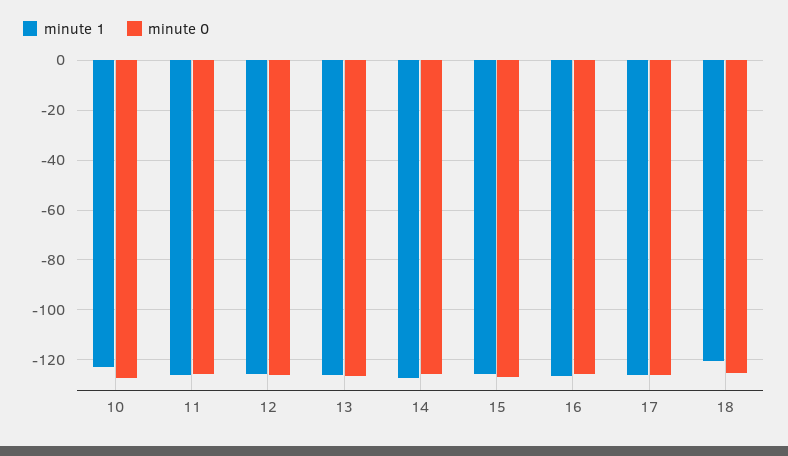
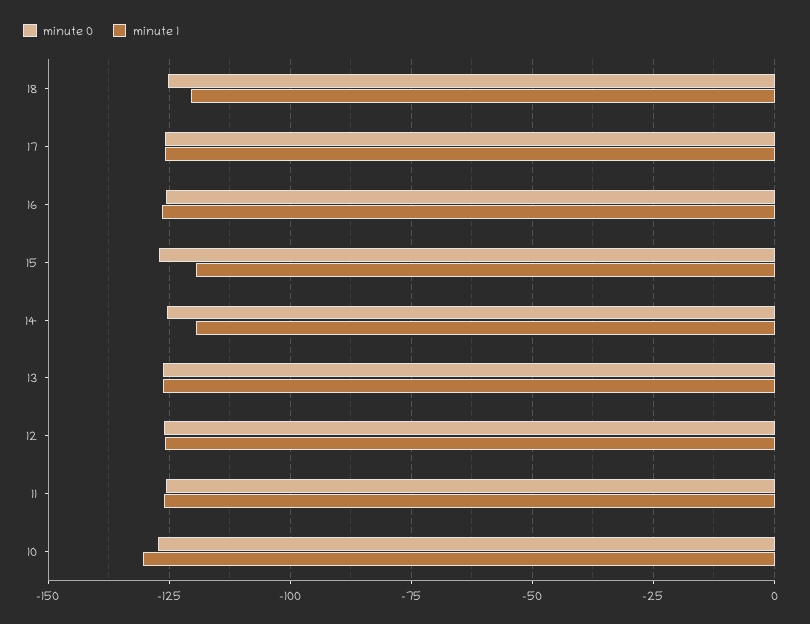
  {
    "minute 1": {
-     "10": -122.5,
+     "10": -130,
      "11": -125,
      "12": -125,
      "13": -125,
-     "14": -127.5,
+     "14": -120,
-     "15": -125,
+     "15": -120,
      "16": -127.5,
      "17": -125,
      "18": -120
    },
    "minute 0": {
      "10": -127.5,
      "11": -125,
      "12": -125,
      "13": -127.5,
      "14": -125,
      "15": -127.5,
      "16": -125,
      "17": -125,
      "18": -125
    }
  }

